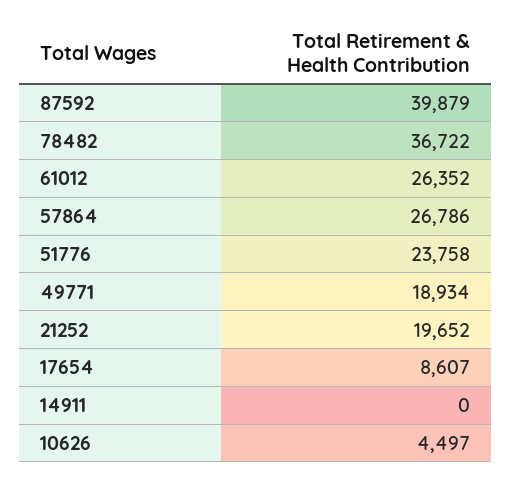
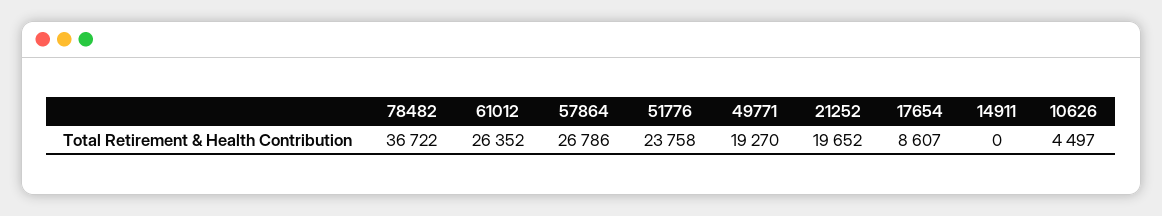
  {
-   "87592": 39879,
    "78482": 36722,
    "61012": 26352,
    "57864": 26786,
    "51776": 23758,
-   "49771": 18934,
+   "49771": 19270,
    "21252": 19652,
    "17654": 8607,
    "14911": 0,
    "10626": 4497
  }

